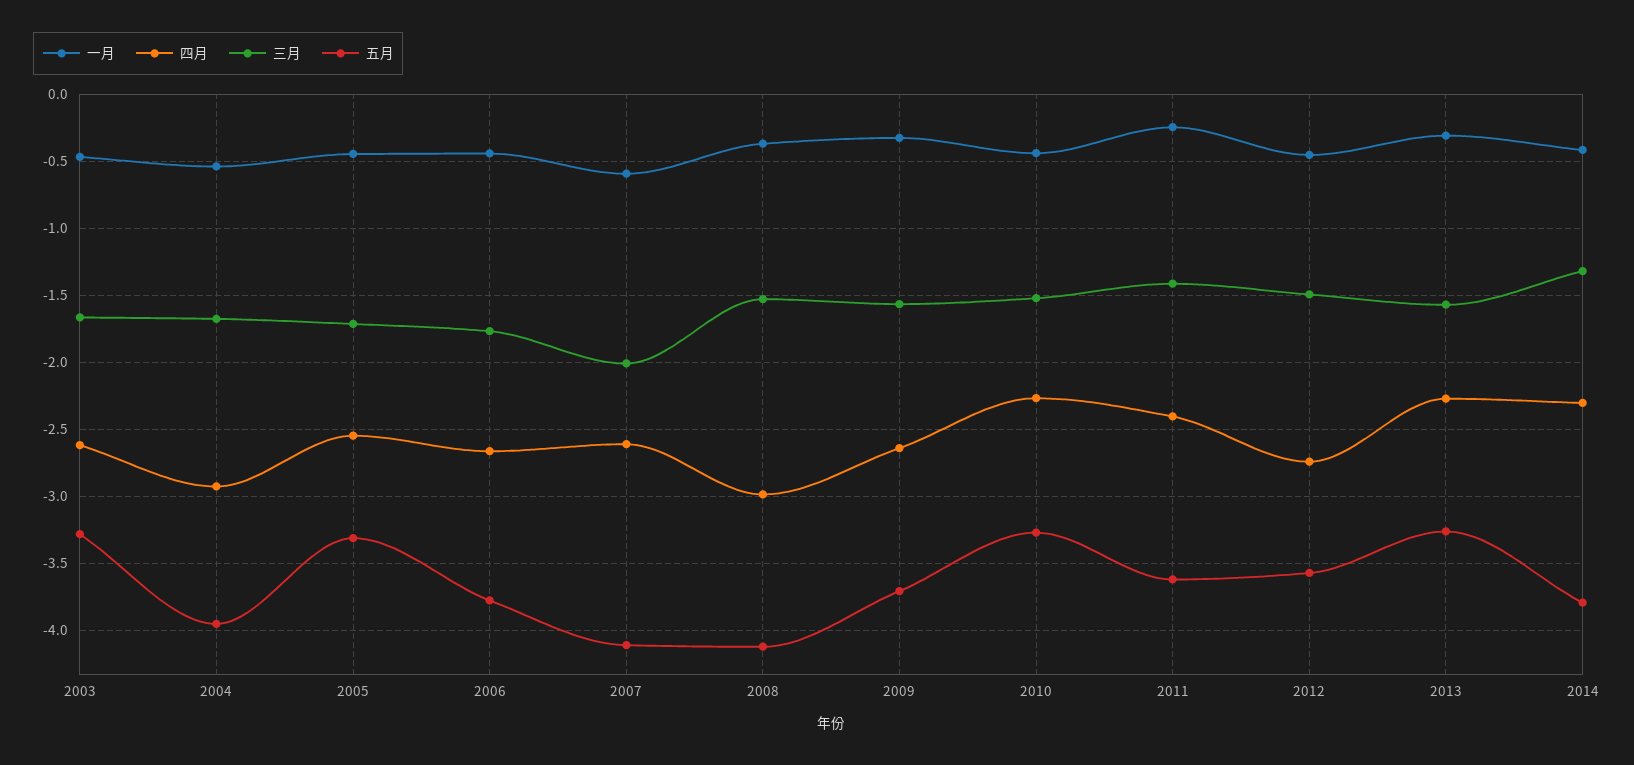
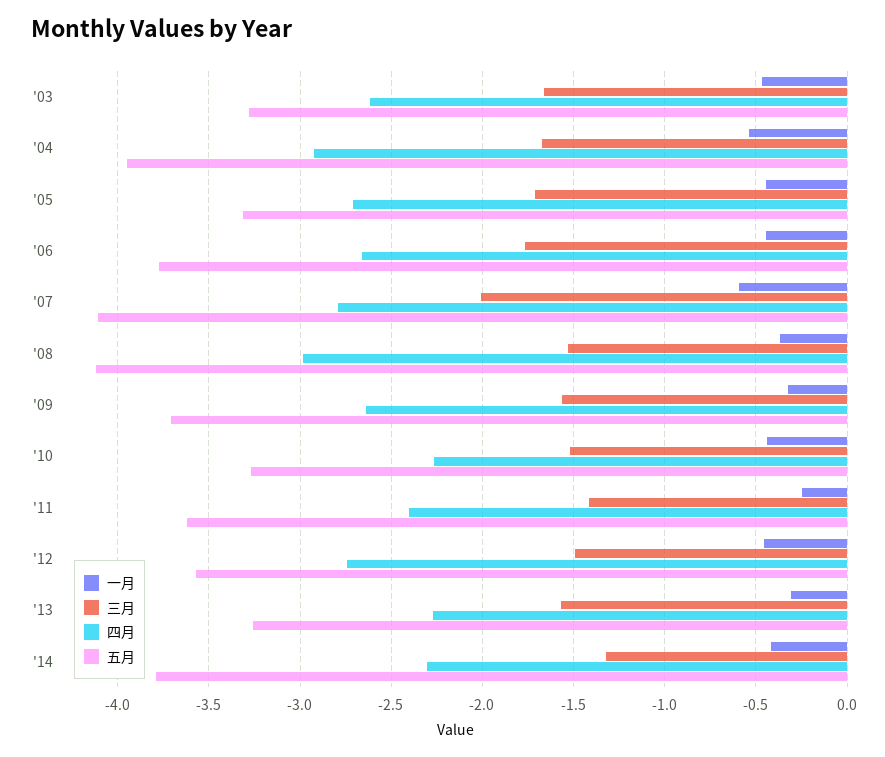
  {
    "一月": {
      "2003": -0.45,
      "2004": -0.55,
      "2005": -0.45,
      "2006": -0.45,
      "2007": -0.6,
      "2008": -0.35,
      "2009": -0.35,
      "2010": -0.45,
      "2011": -0.25,
      "2012": -0.45,
      "2013": -0.3,
      "2014": -0.4
    },
    "四月": {
      "2003": -2.6,
      "2004": -2.95,
-     "2005": -2.55,
+     "2005": -2.7,
      "2006": -2.65,
-     "2007": -2.6,
+     "2007": -2.8,
      "2008": -3,
      "2009": -2.65,
      "2010": -2.25,
      "2011": -2.4,
      "2012": -2.75,
      "2013": -2.25,
      "2014": -2.3
    },
    "三月": {
      "2003": -1.65,
      "2004": -1.7,
      "2005": -1.7,
      "2006": -1.75,
      "2007": -2,
      "2008": -1.55,
      "2009": -1.55,
      "2010": -1.5,
      "2011": -1.4,
      "2012": -1.5,
      "2013": -1.55,
      "2014": -1.3
    },
    "五月": {
      "2003": -3.3,
      "2004": -3.95,
      "2005": -3.3,
      "2006": -3.8,
      "2007": -4.1,
      "2008": -4.1,
      "2009": -3.7,
      "2010": -3.25,
      "2011": -3.6,
      "2012": -3.55,
      "2013": -3.25,
      "2014": -3.8
    }
  }

